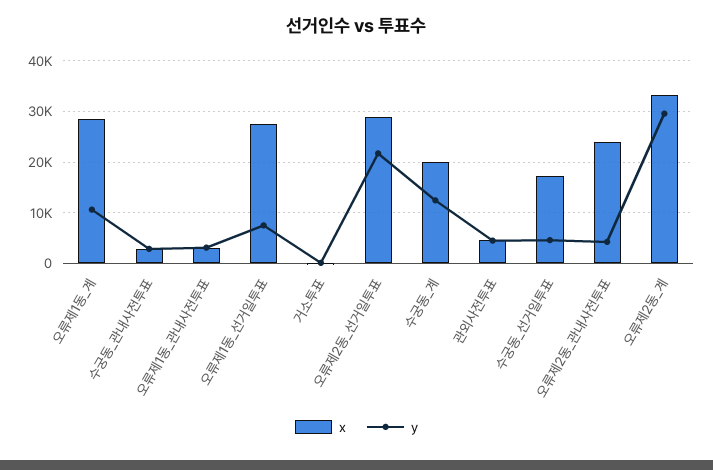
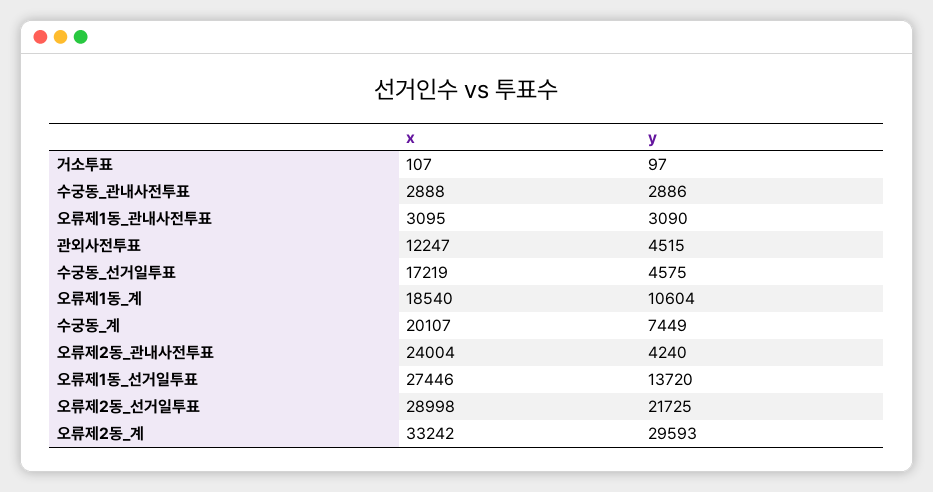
  {
    "x": {
-     "오류제1동_계": 28000,
+     "오류제1동_계": 18540,
      "수궁동_관내사전투표": 2888,
      "오류제1동_관내사전투표": 3095,
      "오류제1동_선거일투표": 27446,
      "거소투표": 107,
      "오류제2동_선거일투표": 28998,
      "수궁동_계": 20107,
-     "관외사전투표": 4000,
+     "관외사전투표": 12247,
      "수궁동_선거일투표": 17219,
      "오류제2동_관내사전투표": 24004,
      "오류제2동_계": 33242
    },
    "y": {
      "오류제1동_계": 10604,
      "수궁동_관내사전투표": 2886,
      "오류제1동_관내사전투표": 3090,
-     "오류제1동_선거일투표": 8000,
+     "오류제1동_선거일투표": 13720,
      "거소투표": 97,
      "오류제2동_선거일투표": 21725,
-     "수궁동_계": 12000,
+     "수궁동_계": 7449,
      "관외사전투표": 4515,
      "수궁동_선거일투표": 4575,
      "오류제2동_관내사전투표": 4240,
      "오류제2동_계": 29593
    }
  }

